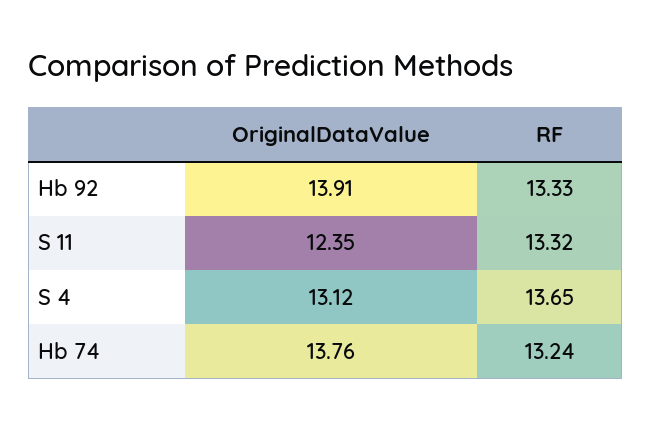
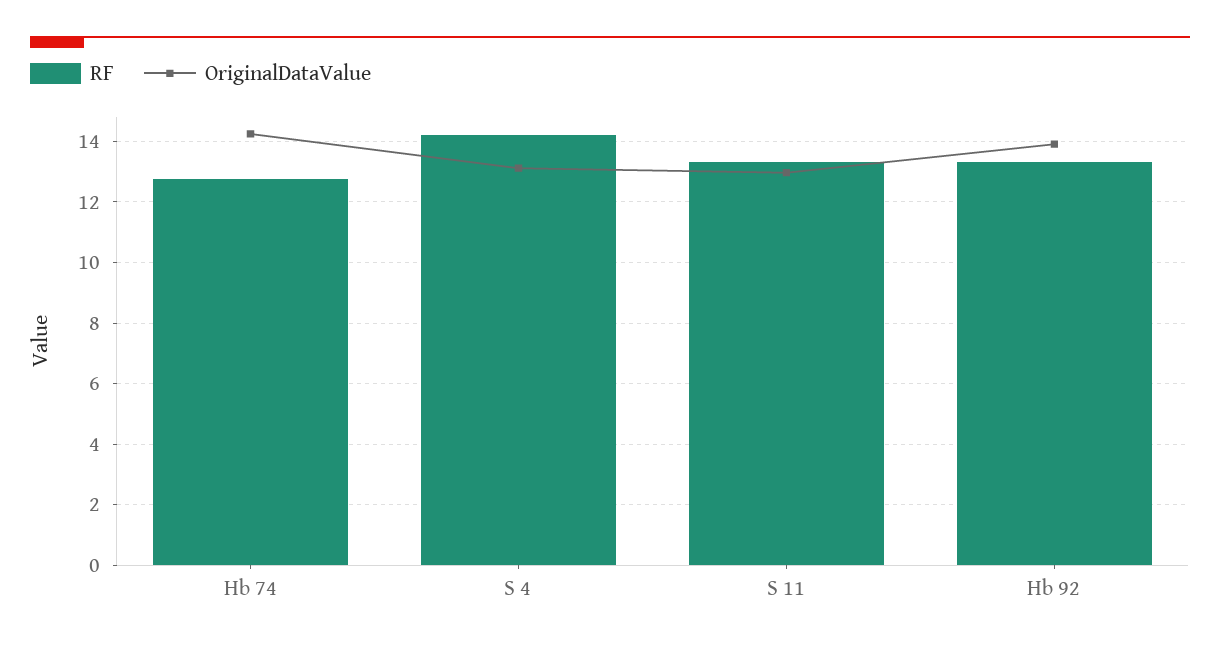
  {
    "OriginalDataValue": {
      "Hb 92": 13.91,
-     "S 11": 12.35,
+     "S 11": 13,
      "S 4": 13.12,
-     "Hb 74": 13.76
+     "Hb 74": 14.2
    },
    "RF": {
      "Hb 92": 13.33,
      "S 11": 13.32,
-     "S 4": 13.65,
+     "S 4": 14.2,
-     "Hb 74": 13.24
+     "Hb 74": 12.8
    }
  }

